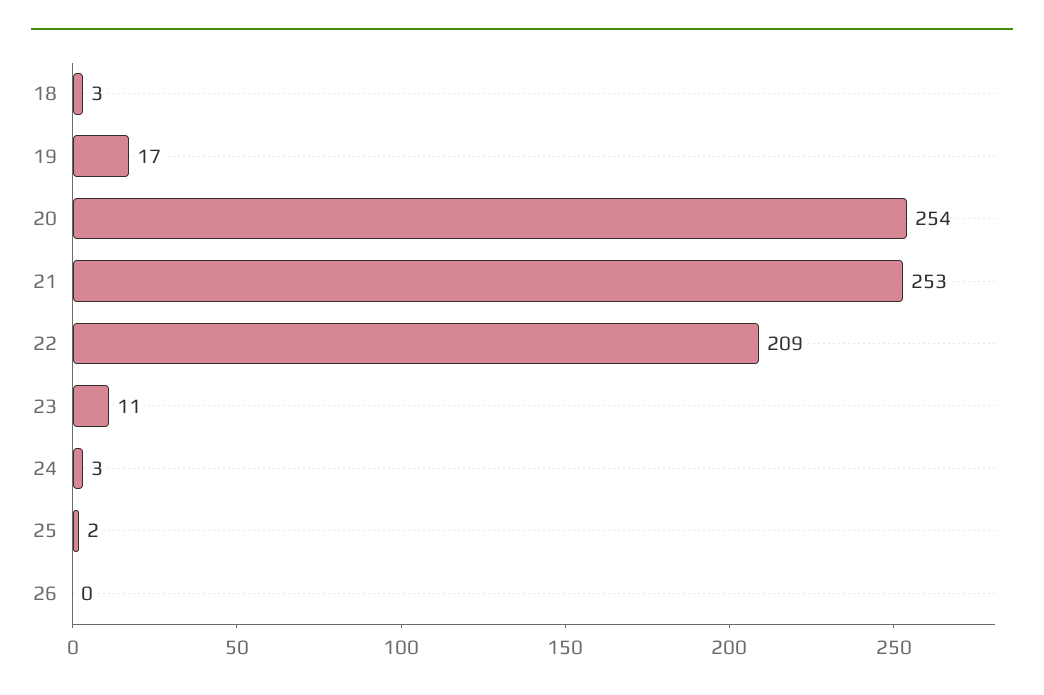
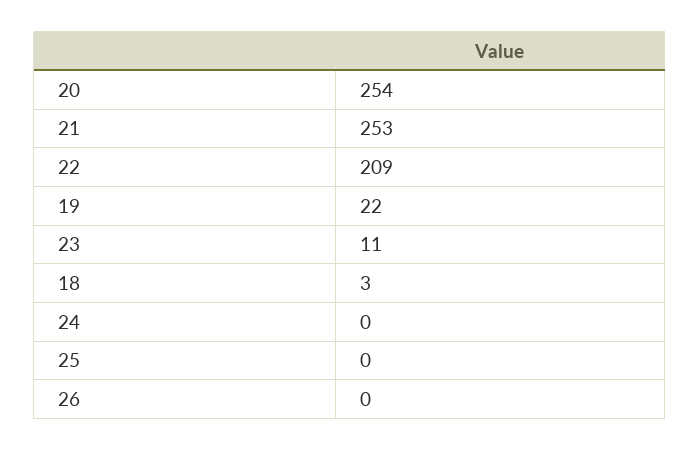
  {
    "18": 3,
-   "19": 17,
+   "19": 22,
    "20": 254,
    "21": 253,
    "22": 209,
    "23": 11,
-   "24": 3,
+   "24": 0,
-   "25": 2,
+   "25": 0,
    "26": 0
  }

